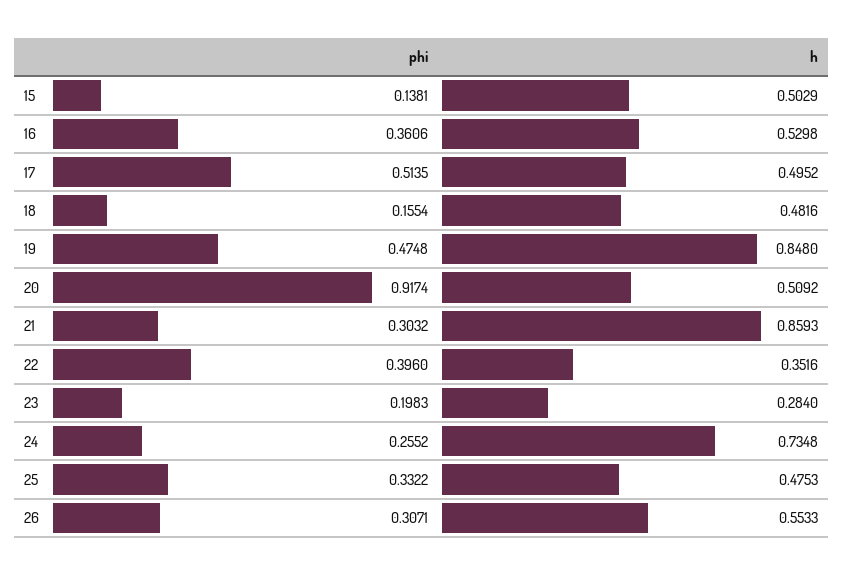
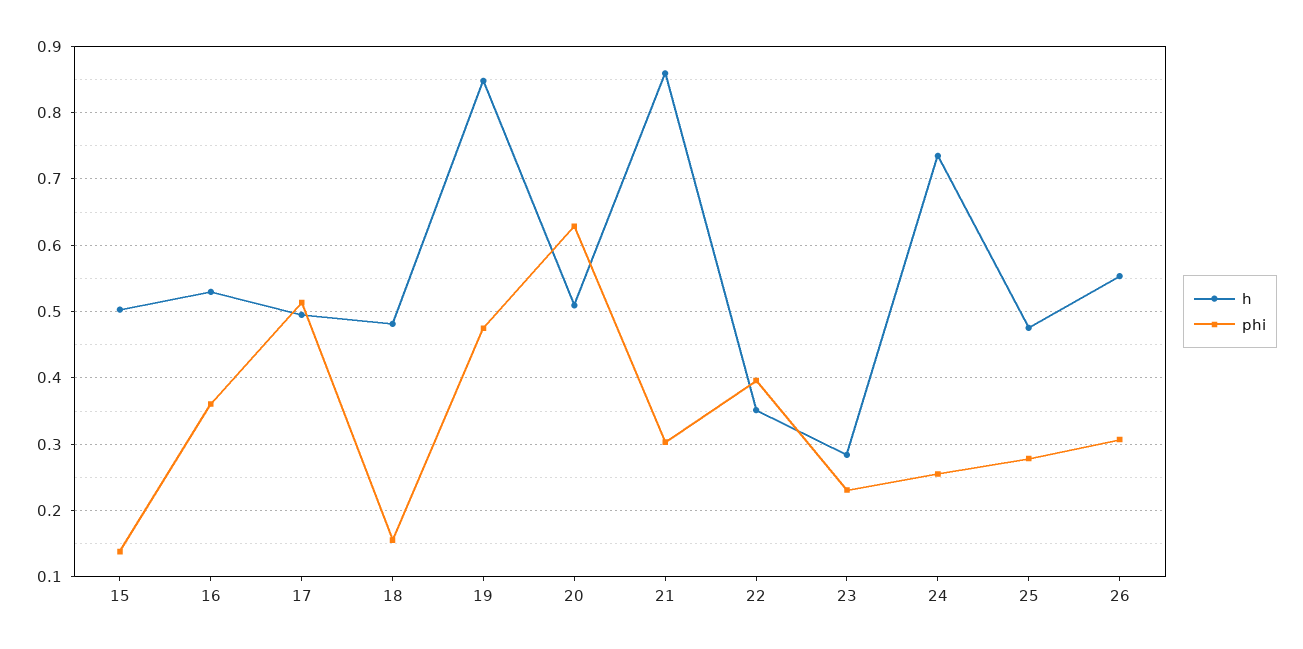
  {
    "phi": {
      "15": 0.1381,
      "16": 0.3606,
      "17": 0.5135,
      "18": 0.1554,
      "19": 0.4748,
-     "20": 0.9174,
+     "20": 0.63,
      "21": 0.3032,
      "22": 0.396,
-     "23": 0.1983,
+     "23": 0.23,
      "24": 0.2552,
-     "25": 0.3322,
+     "25": 0.28,
      "26": 0.3071
    },
    "h": {
      "15": 0.5029,
      "16": 0.5298,
      "17": 0.4952,
      "18": 0.4816,
      "19": 0.848,
      "20": 0.5092,
      "21": 0.8593,
      "22": 0.3516,
      "23": 0.284,
      "24": 0.7348,
      "25": 0.4753,
      "26": 0.5533
    }
  }

